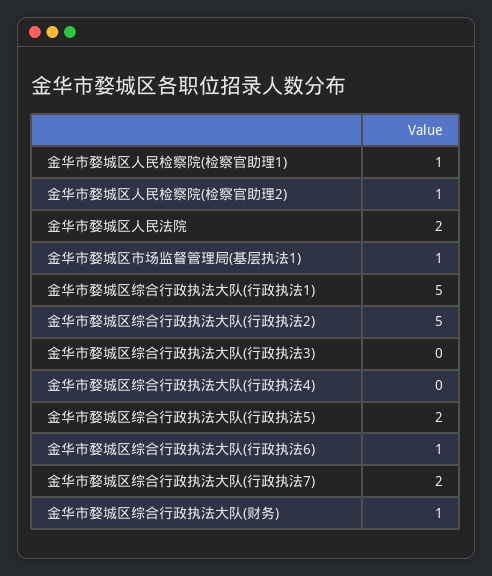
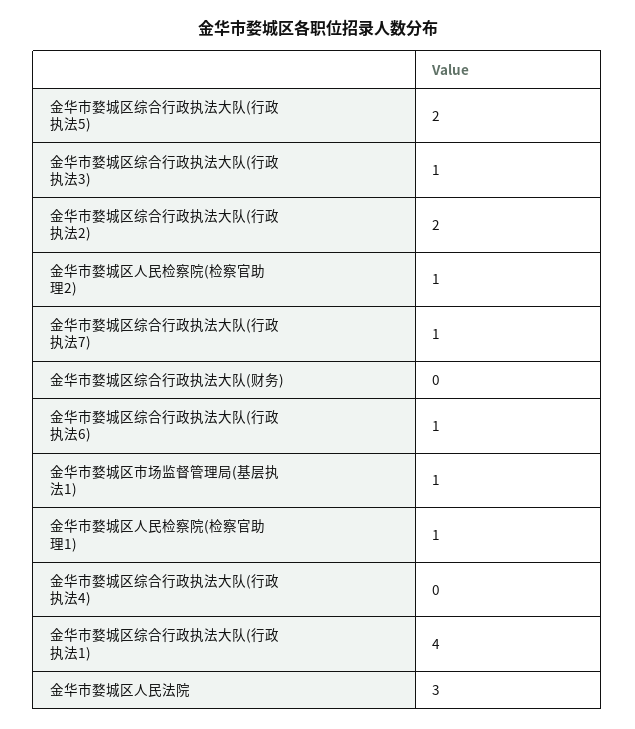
  {
    "金华市婺城区人民检察院(检察官助理1)": 1,
    "金华市婺城区人民检察院(检察官助理2)": 1,
-   "金华市婺城区人民法院": 2,
+   "金华市婺城区人民法院": 3,
    "金华市婺城区市场监督管理局(基层执法1)": 1,
-   "金华市婺城区综合行政执法大队(行政执法1)": 5,
+   "金华市婺城区综合行政执法大队(行政执法1)": 4,
-   "金华市婺城区综合行政执法大队(行政执法2)": 5,
+   "金华市婺城区综合行政执法大队(行政执法2)": 2,
-   "金华市婺城区综合行政执法大队(行政执法3)": 0,
+   "金华市婺城区综合行政执法大队(行政执法3)": 1,
    "金华市婺城区综合行政执法大队(行政执法4)": 0,
    "金华市婺城区综合行政执法大队(行政执法5)": 2,
    "金华市婺城区综合行政执法大队(行政执法6)": 1,
-   "金华市婺城区综合行政执法大队(行政执法7)": 2,
+   "金华市婺城区综合行政执法大队(行政执法7)": 1,
-   "金华市婺城区综合行政执法大队(财务)": 1
+   "金华市婺城区综合行政执法大队(财务)": 0
  }

